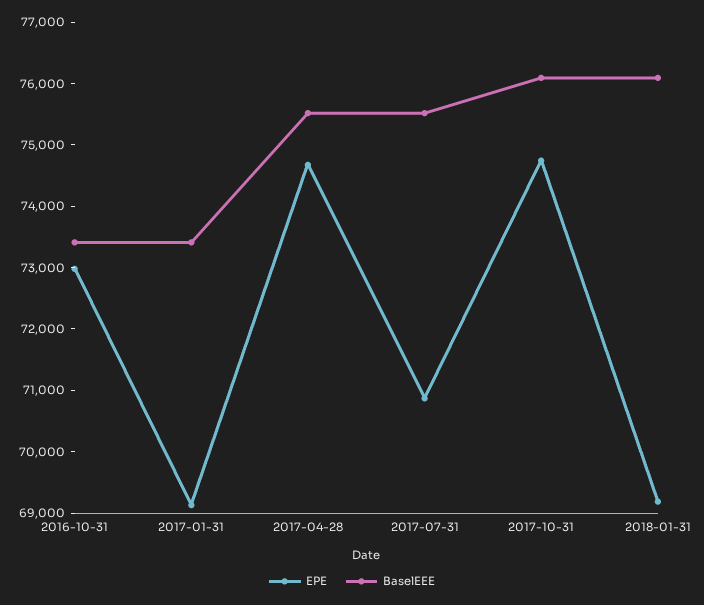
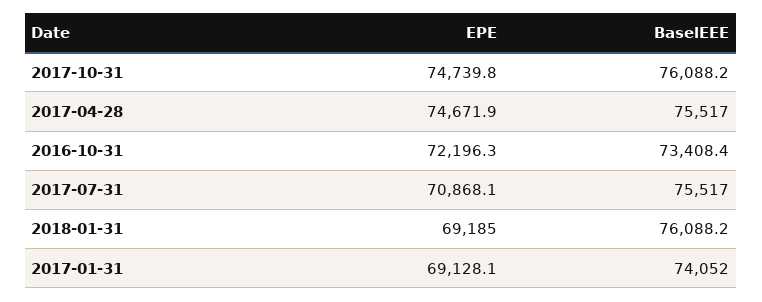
  {
    "EPE": {
-     "2016-10-31": 73000,
+     "2016-10-31": 72196.3,
      "2017-01-31": 69128.1,
      "2017-04-28": 74671.9,
      "2017-07-31": 70868.1,
      "2017-10-31": 74739.8,
      "2018-01-31": 69185
    },
    "BaselEEE": {
      "2016-10-31": 73408.4,
-     "2017-01-31": 73400,
+     "2017-01-31": 74052,
      "2017-04-28": 75517,
      "2017-07-31": 75517,
      "2017-10-31": 76088.2,
      "2018-01-31": 76088.2
    }
  }

